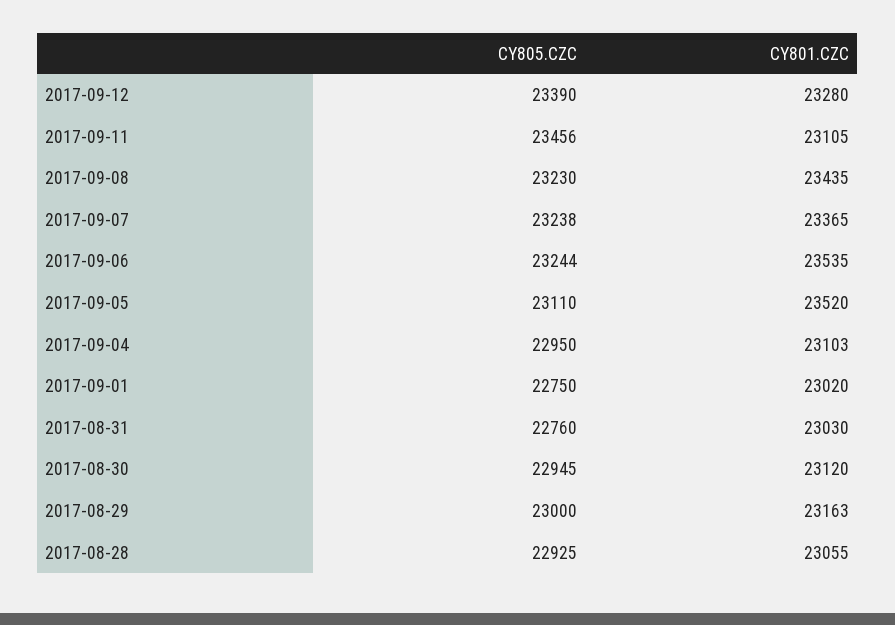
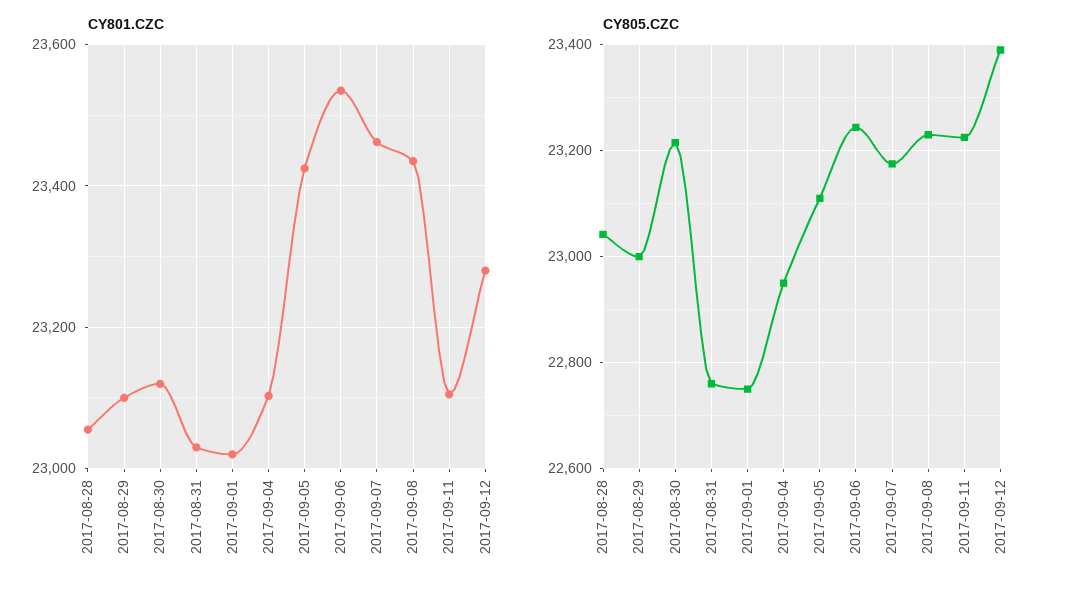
  {
    "CY805.CZC": {
      "2017-09-12": 23390,
-     "2017-09-11": 23456,
+     "2017-09-11": 23220,
      "2017-09-08": 23230,
-     "2017-09-07": 23238,
+     "2017-09-07": 23180,
      "2017-09-06": 23244,
      "2017-09-05": 23110,
      "2017-09-04": 22950,
      "2017-09-01": 22750,
      "2017-08-31": 22760,
-     "2017-08-30": 22945,
+     "2017-08-30": 23220,
      "2017-08-29": 23000,
-     "2017-08-28": 22925
+     "2017-08-28": 23040
    },
    "CY801.CZC": {
      "2017-09-12": 23280,
      "2017-09-11": 23105,
      "2017-09-08": 23435,
-     "2017-09-07": 23365,
+     "2017-09-07": 23460,
      "2017-09-06": 23535,
-     "2017-09-05": 23520,
+     "2017-09-05": 23420,
      "2017-09-04": 23103,
      "2017-09-01": 23020,
      "2017-08-31": 23030,
      "2017-08-30": 23120,
-     "2017-08-29": 23163,
+     "2017-08-29": 23100,
      "2017-08-28": 23055
    }
  }

